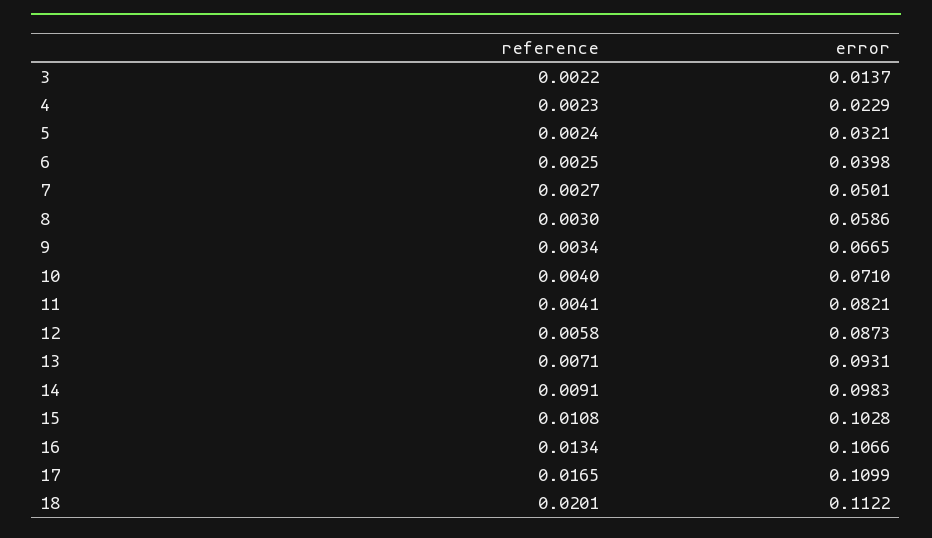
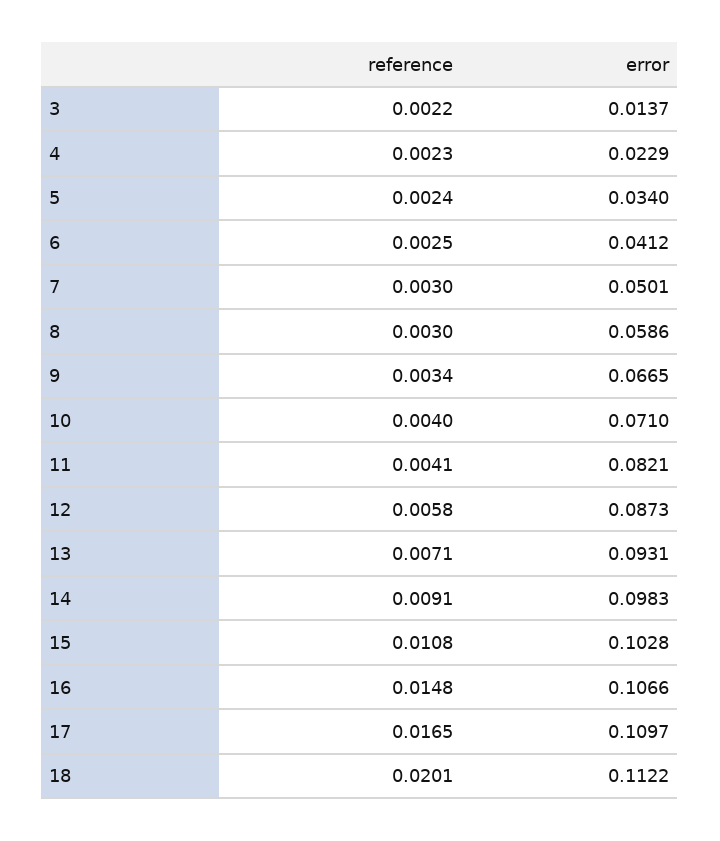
  {
    "reference": {
      "3": 0.0022,
      "4": 0.0023,
      "5": 0.0024,
      "6": 0.0025,
-     "7": 0.0027,
+     "7": 0.003,
      "8": 0.003,
      "9": 0.0034,
      "10": 0.004,
      "11": 0.0041,
      "12": 0.0058,
      "13": 0.0071,
      "14": 0.0091,
      "15": 0.0108,
-     "16": 0.0134,
+     "16": 0.0148,
      "17": 0.0165,
      "18": 0.0201
    },
    "error": {
      "3": 0.0137,
      "4": 0.0229,
-     "5": 0.0321,
+     "5": 0.034,
-     "6": 0.0398,
+     "6": 0.0412,
      "7": 0.0501,
      "8": 0.0586,
      "9": 0.0665,
      "10": 0.071,
      "11": 0.0821,
      "12": 0.0873,
      "13": 0.0931,
      "14": 0.0983,
      "15": 0.1028,
      "16": 0.1066,
-     "17": 0.1099,
+     "17": 0.1097,
      "18": 0.1122
    }
  }

